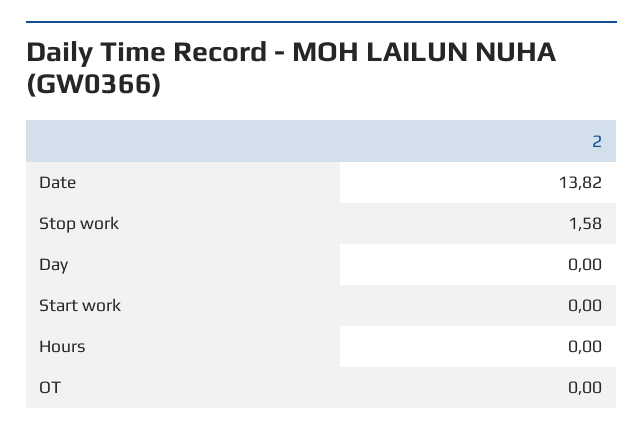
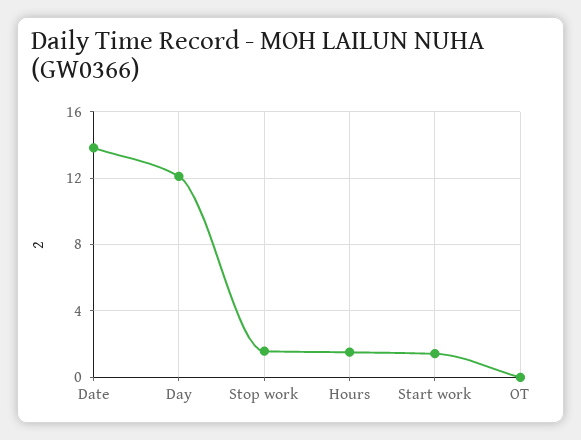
  {
    "Date": 13.82,
    "Stop work": 1.58,
-   "Day": 0,
+   "Day": 12,
-   "Start work": 0,
+   "Start work": 1.5,
-   "Hours": 0,
+   "Hours": 1.5,
    "OT": 0
  }

